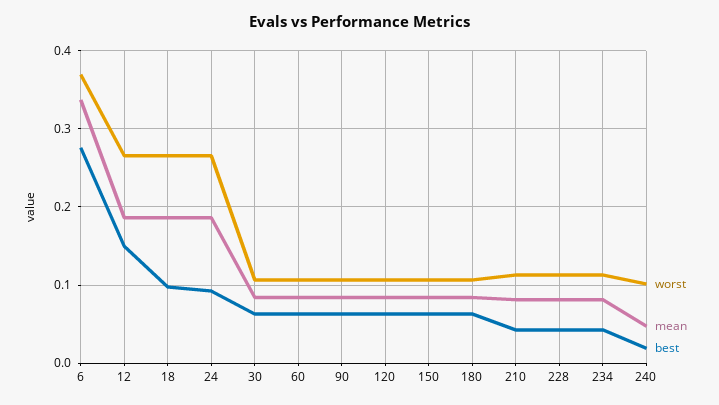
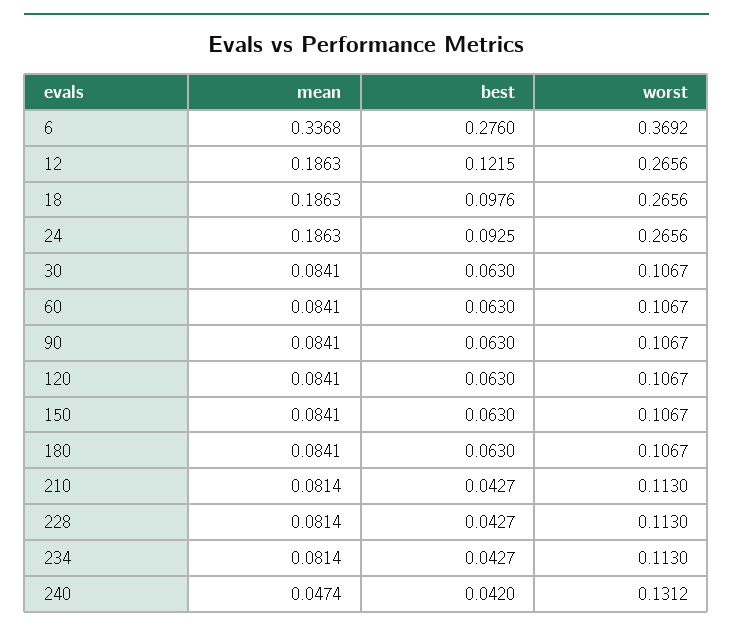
  {
    "worst": {
      "6": 0.3692,
      "12": 0.2656,
      "18": 0.2656,
      "24": 0.2656,
      "30": 0.1067,
      "60": 0.1067,
      "90": 0.1067,
      "120": 0.1067,
      "150": 0.1067,
      "180": 0.1067,
      "210": 0.113,
      "228": 0.113,
      "234": 0.113,
-     "240": 0.1
+     "240": 0.1312
    },
    "mean": {
      "6": 0.3368,
      "12": 0.1863,
      "18": 0.1863,
      "24": 0.1863,
      "30": 0.0841,
      "60": 0.0841,
      "90": 0.0841,
      "120": 0.0841,
      "150": 0.0841,
      "180": 0.0841,
      "210": 0.0814,
      "228": 0.0814,
      "234": 0.0814,
      "240": 0.0474
    },
    "best": {
      "6": 0.276,
-     "12": 0.15,
+     "12": 0.1215,
      "18": 0.0976,
      "24": 0.0925,
      "30": 0.063,
      "60": 0.063,
      "90": 0.063,
      "120": 0.063,
      "150": 0.063,
      "180": 0.063,
      "210": 0.0427,
      "228": 0.0427,
      "234": 0.0427,
-     "240": 0.02
+     "240": 0.042
    }
  }

